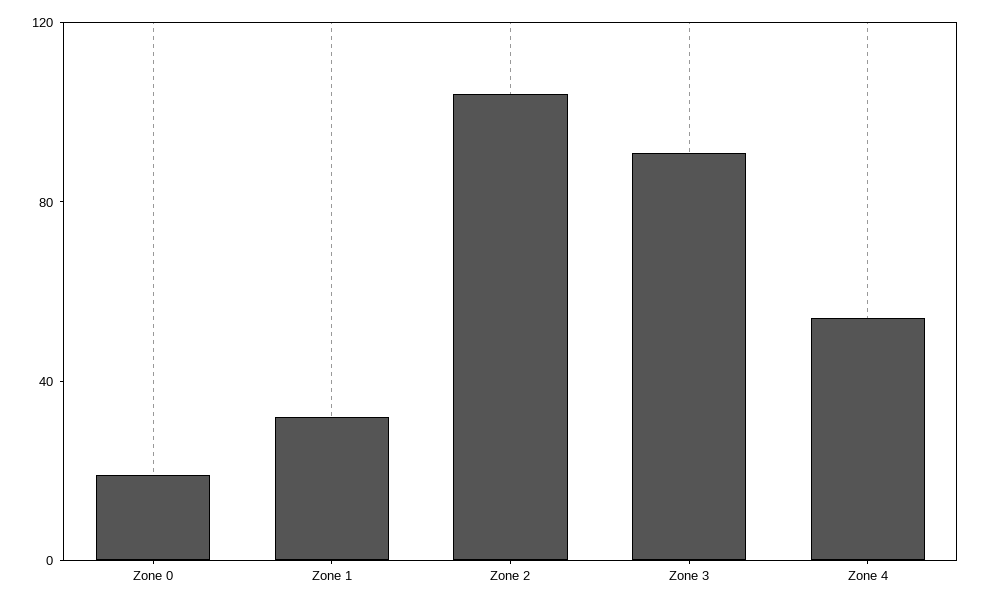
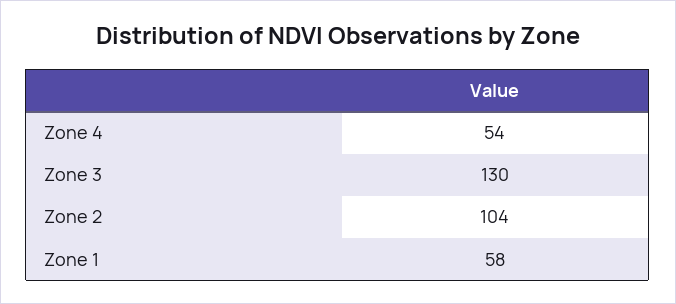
  {
-   "Zone 0": 20,
-   "Zone 1": 30,
+   "Zone 1": 58,
    "Zone 2": 104,
-   "Zone 3": 90,
+   "Zone 3": 130,
    "Zone 4": 54
  }

